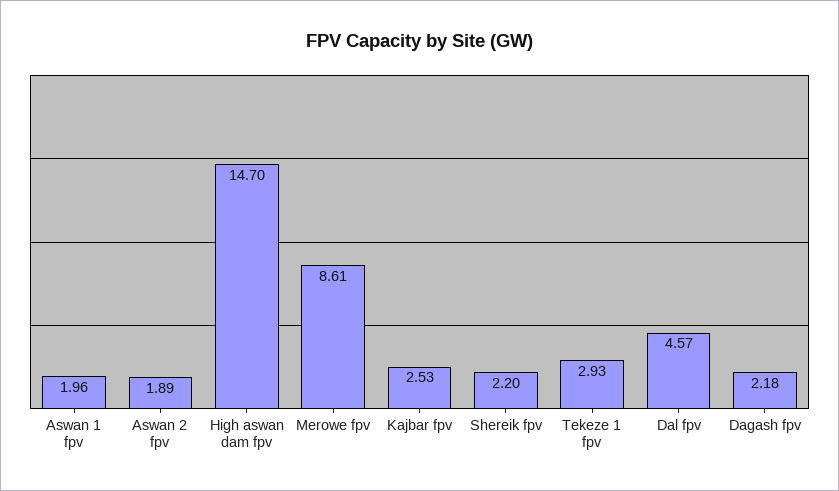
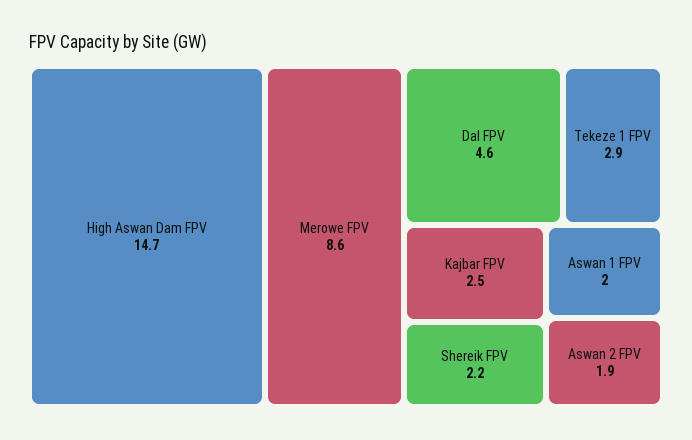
  {
    "Aswan 1 fpv": 1.96,
    "Aswan 2 fpv": 1.89,
    "High aswan dam fpv": 14.7,
    "Merowe fpv": 8.61,
    "Kajbar fpv": 2.53,
    "Shereik fpv": 2.2,
    "Tekeze 1 fpv": 2.93,
-   "Dal fpv": 4.57,
+   "Dal fpv": 4.57
-   "Dagash fpv": 2.18
  }

